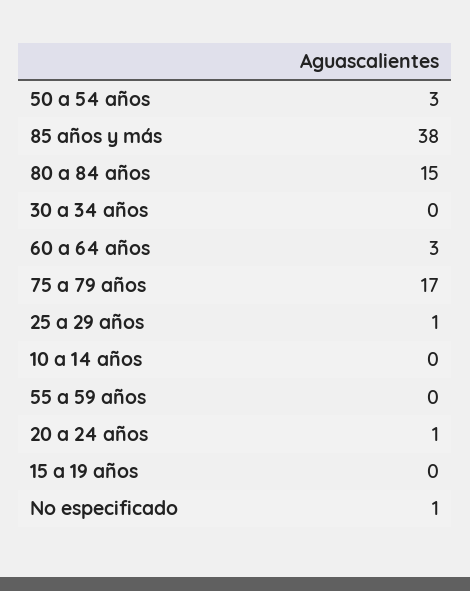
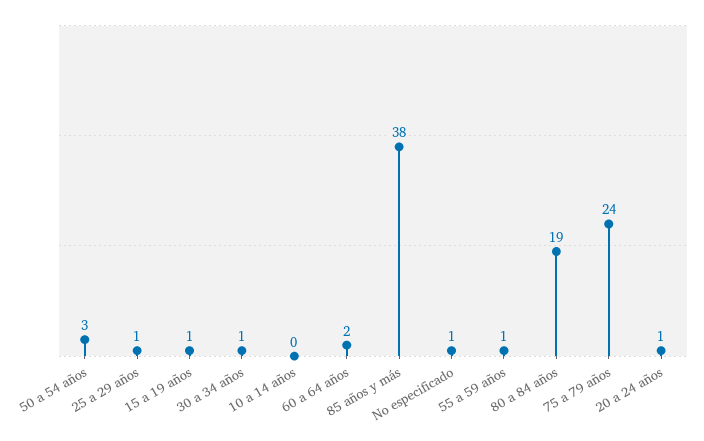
  {
    "50 a 54 años": 3,
    "85 años y más": 38,
-   "80 a 84 años": 15,
+   "80 a 84 años": 19,
-   "30 a 34 años": 0,
+   "30 a 34 años": 1,
-   "60 a 64 años": 3,
+   "60 a 64 años": 2,
-   "75 a 79 años": 17,
+   "75 a 79 años": 24,
    "25 a 29 años": 1,
    "10 a 14 años": 0,
-   "55 a 59 años": 0,
+   "55 a 59 años": 1,
    "20 a 24 años": 1,
-   "15 a 19 años": 0,
+   "15 a 19 años": 1,
    "No especificado": 1
  }

